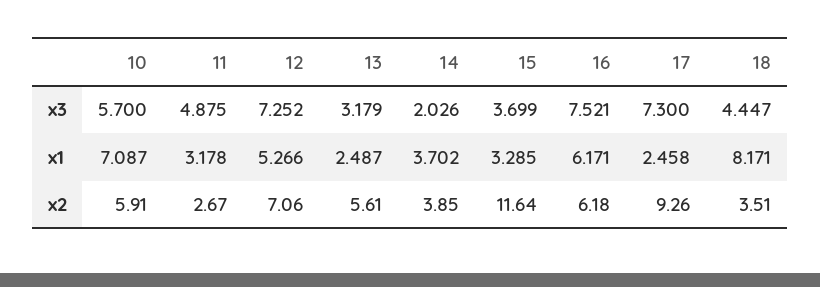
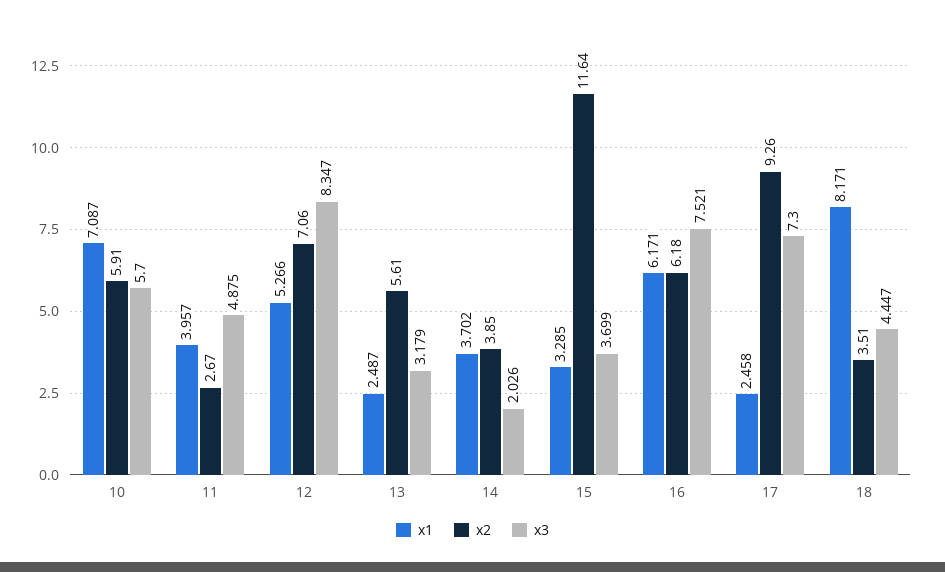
  {
    "x3": {
      "10": 5.7,
      "11": 4.875,
-     "12": 7.252,
+     "12": 8.347,
      "13": 3.179,
      "14": 2.026,
      "15": 3.699,
      "16": 7.521,
      "17": 7.3,
      "18": 4.447
    },
    "x1": {
      "10": 7.087,
-     "11": 3.178,
+     "11": 3.957,
      "12": 5.266,
      "13": 2.487,
      "14": 3.702,
      "15": 3.285,
      "16": 6.171,
      "17": 2.458,
      "18": 8.171
    },
    "x2": {
      "10": 5.91,
      "11": 2.67,
      "12": 7.06,
      "13": 5.61,
      "14": 3.85,
      "15": 11.64,
      "16": 6.18,
      "17": 9.26,
      "18": 3.51
    }
  }

